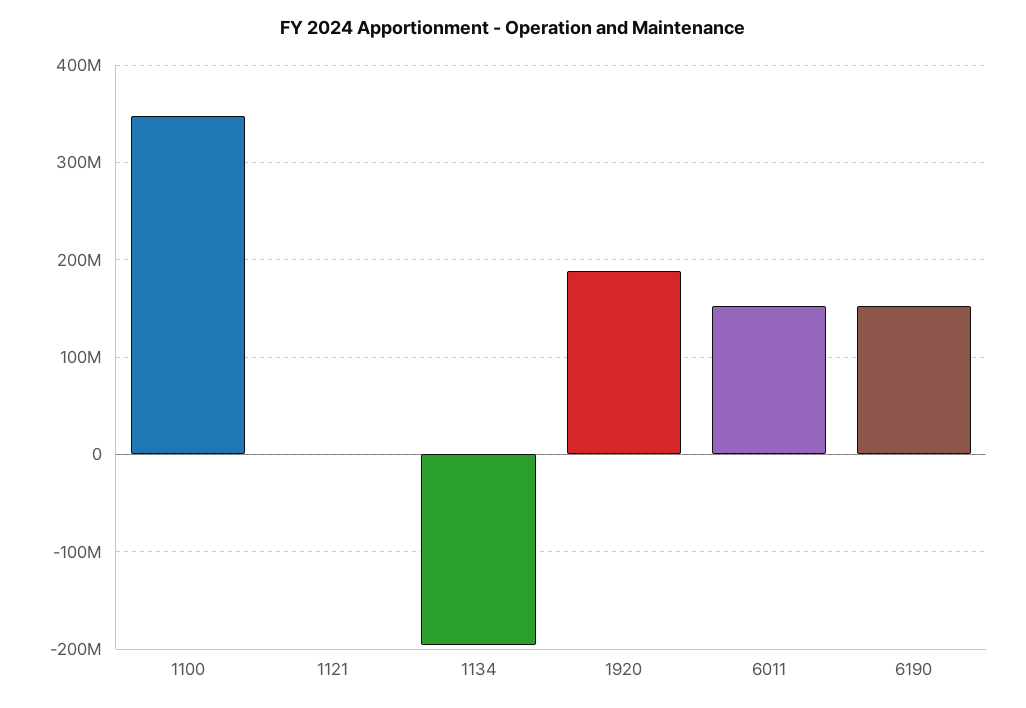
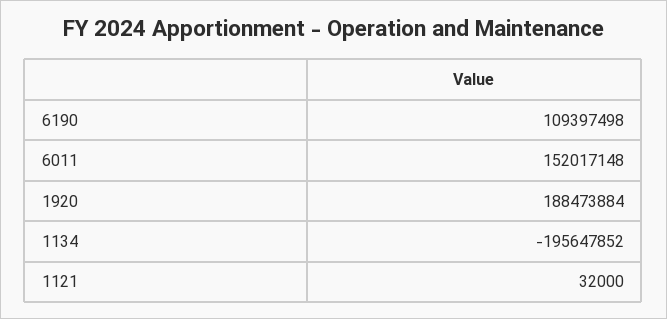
  {
-   "1100": 350000000,
    "1121": 32000,
    "1134": -195647852,
    "1920": 188473884,
    "6011": 152017148,
-   "6190": 150000000
+   "6190": 109397498
  }

